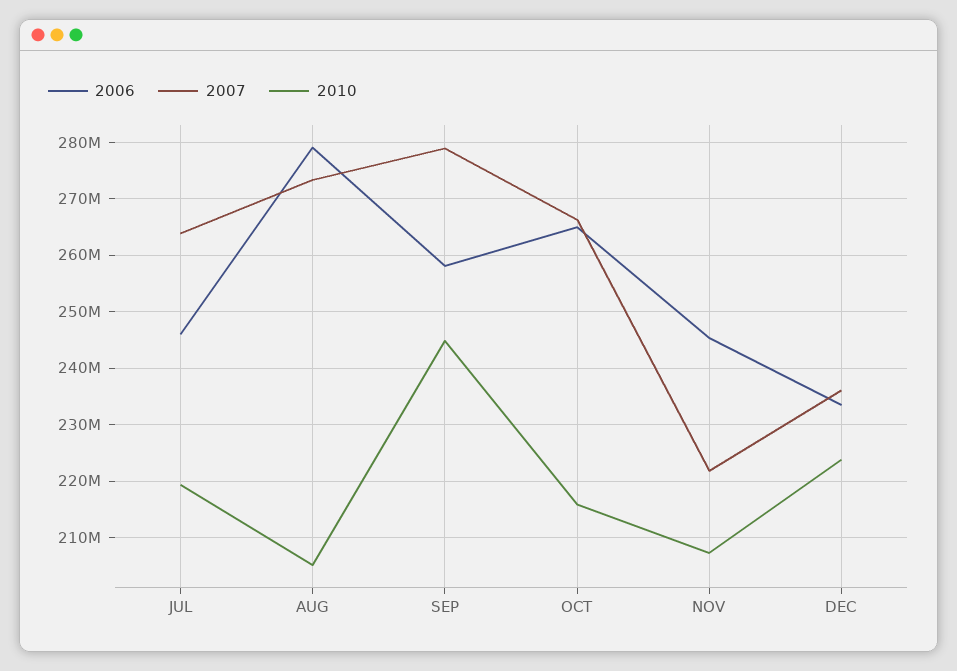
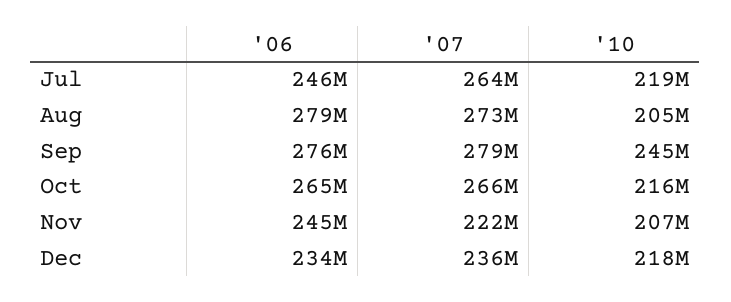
  {
    "2006": {
      "JUL": 246000000,
      "AUG": 279000000,
-     "SEP": 258000000,
+     "SEP": 276000000,
      "OCT": 265000000,
      "NOV": 245000000,
      "DEC": 234000000
    },
    "2007": {
      "JUL": 264000000,
      "AUG": 273000000,
      "SEP": 279000000,
      "OCT": 266000000,
      "NOV": 222000000,
      "DEC": 236000000
    },
    "2010": {
      "JUL": 219000000,
      "AUG": 205000000,
      "SEP": 245000000,
      "OCT": 216000000,
      "NOV": 207000000,
-     "DEC": 224000000
+     "DEC": 218000000
    }
  }

